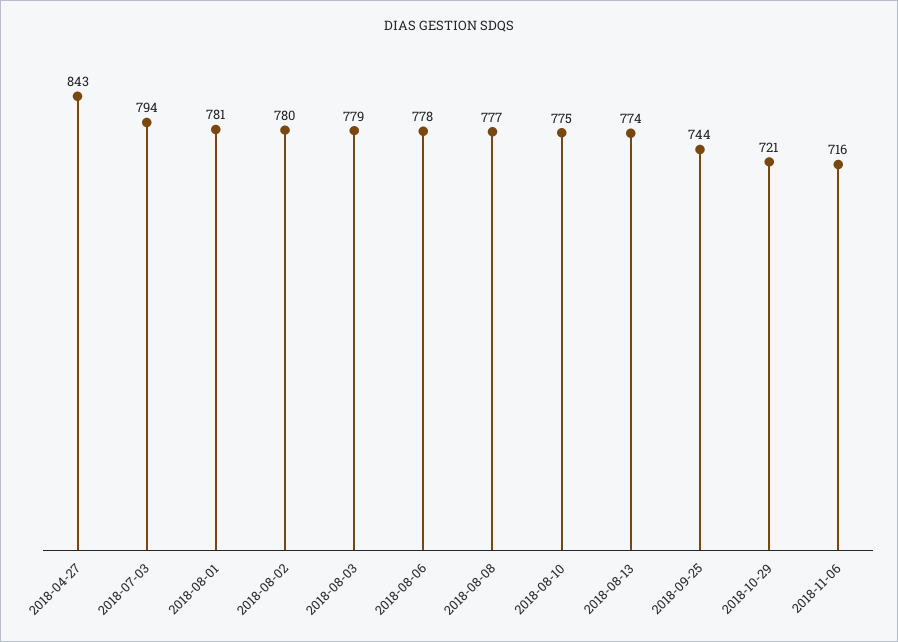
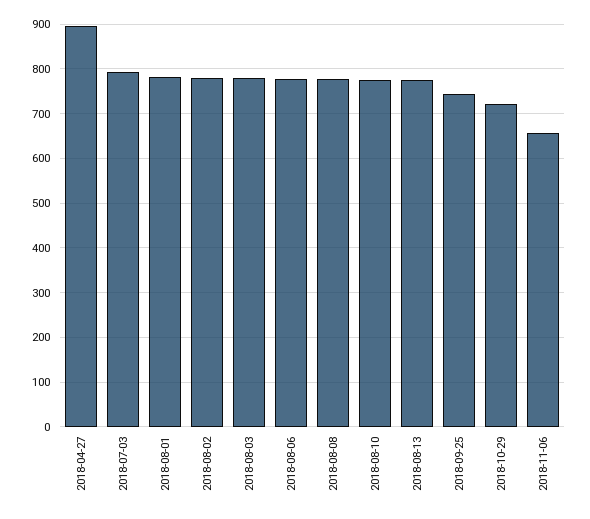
  {
-   "2018-04-27": 843,
+   "2018-04-27": 900,
    "2018-07-03": 794,
    "2018-08-01": 781,
    "2018-08-02": 780,
    "2018-08-03": 779,
    "2018-08-06": 778,
    "2018-08-08": 777,
    "2018-08-10": 775,
    "2018-08-13": 774,
    "2018-09-25": 744,
    "2018-10-29": 721,
-   "2018-11-06": 716
+   "2018-11-06": 660
  }

